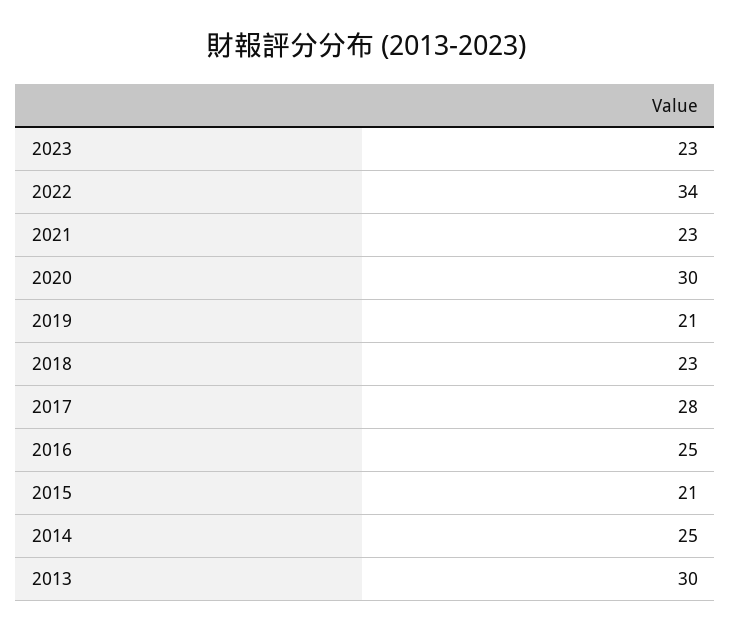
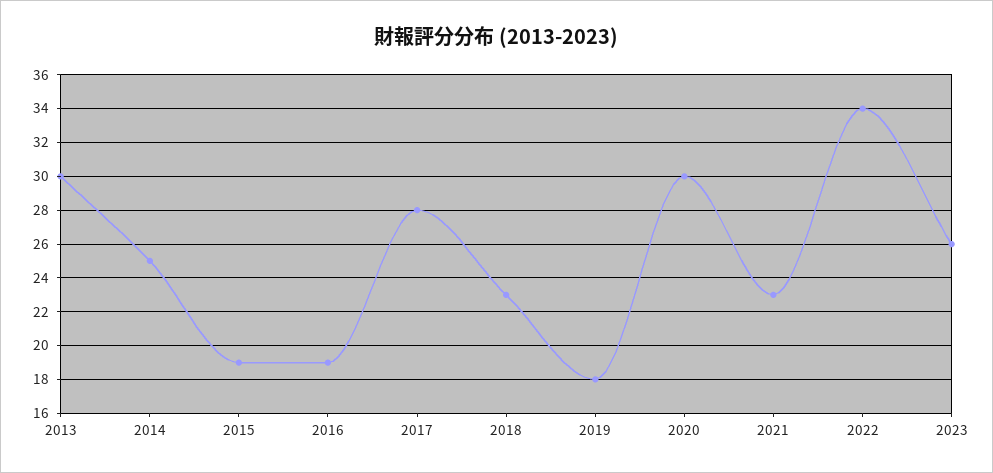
  {
-   "2023": 23,
+   "2023": 26,
    "2022": 34,
    "2021": 23,
    "2020": 30,
-   "2019": 21,
+   "2019": 18,
    "2018": 23,
    "2017": 28,
-   "2016": 25,
+   "2016": 19,
-   "2015": 21,
+   "2015": 19,
    "2014": 25,
    "2013": 30
  }

